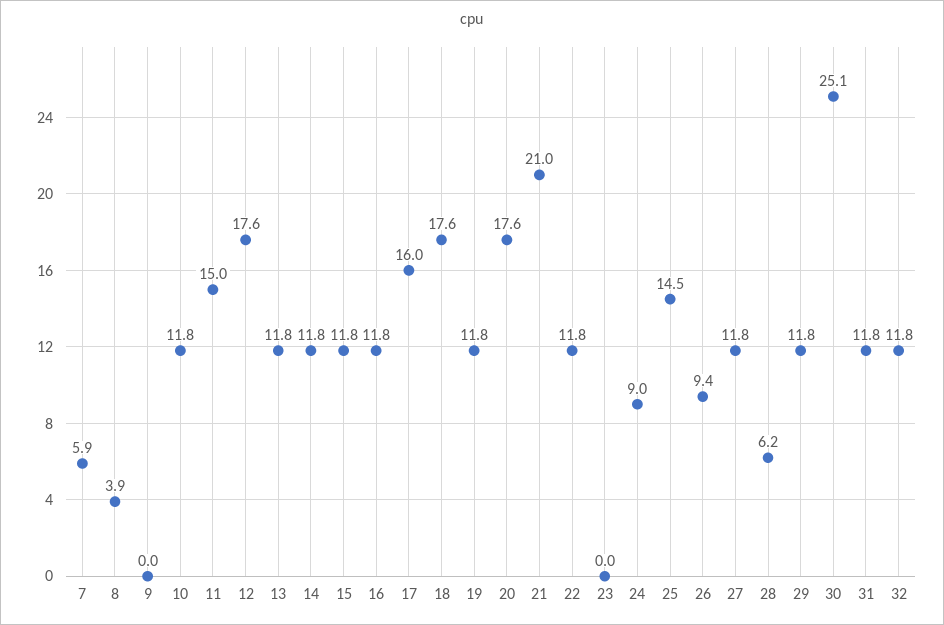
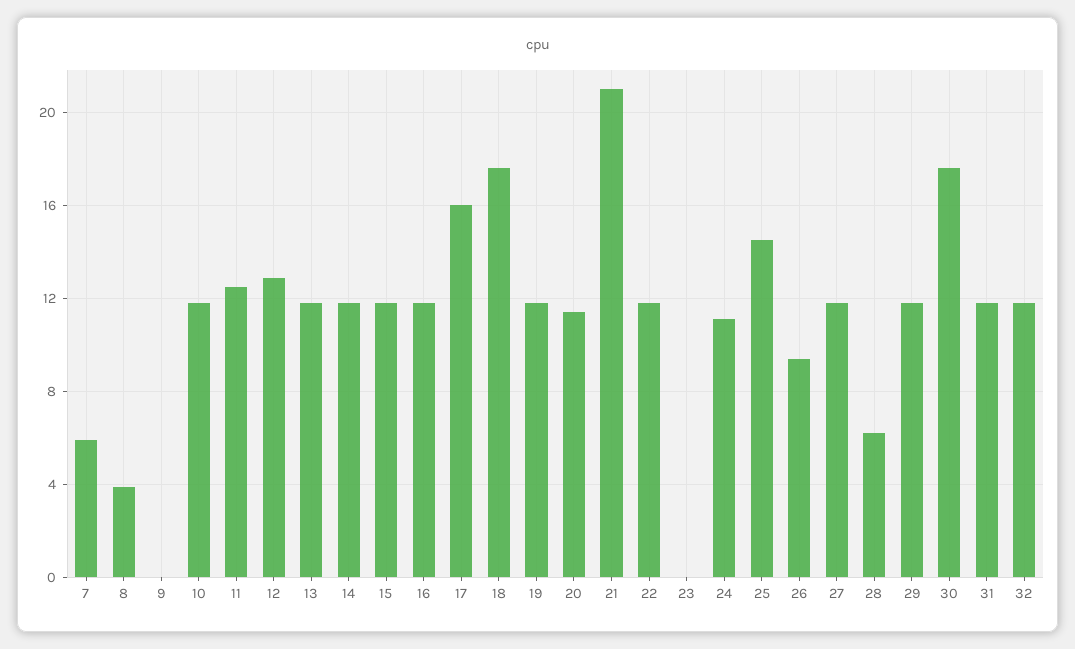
  {
    "7": 5.9,
    "8": 3.9,
    "9": 0,
    "10": 11.8,
-   "11": 15,
+   "11": 12.5,
-   "12": 17.6,
+   "12": 13,
    "13": 11.8,
    "14": 11.8,
    "15": 11.8,
    "16": 11.8,
    "17": 16,
    "18": 17.6,
    "19": 11.8,
-   "20": 17.6,
+   "20": 11.5,
    "21": 21,
    "22": 11.8,
    "23": 0,
-   "24": 9,
+   "24": 11,
    "25": 14.5,
    "26": 9.4,
    "27": 11.8,
    "28": 6.2,
    "29": 11.8,
-   "30": 25.1,
+   "30": 17.5,
    "31": 11.8,
    "32": 11.8
  }

